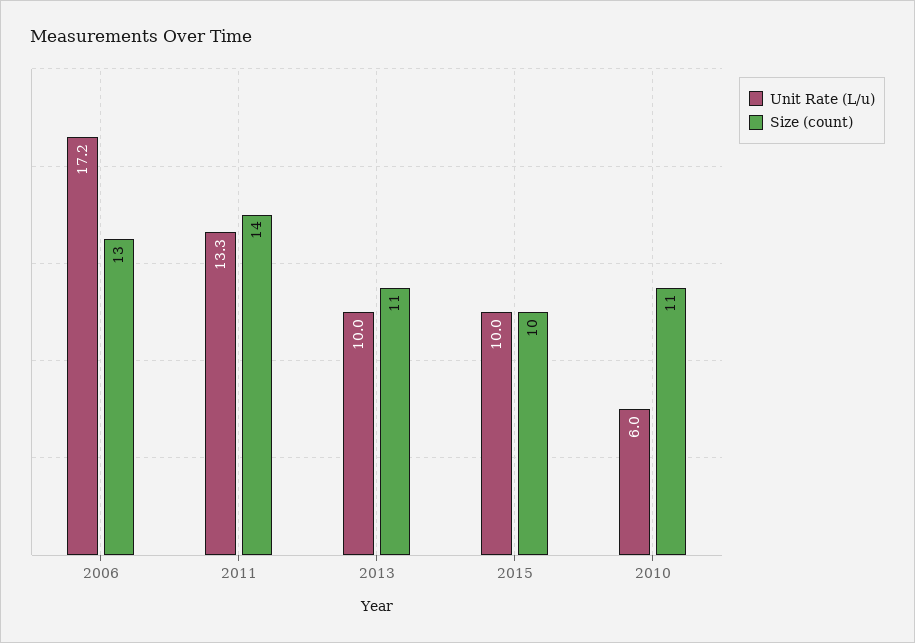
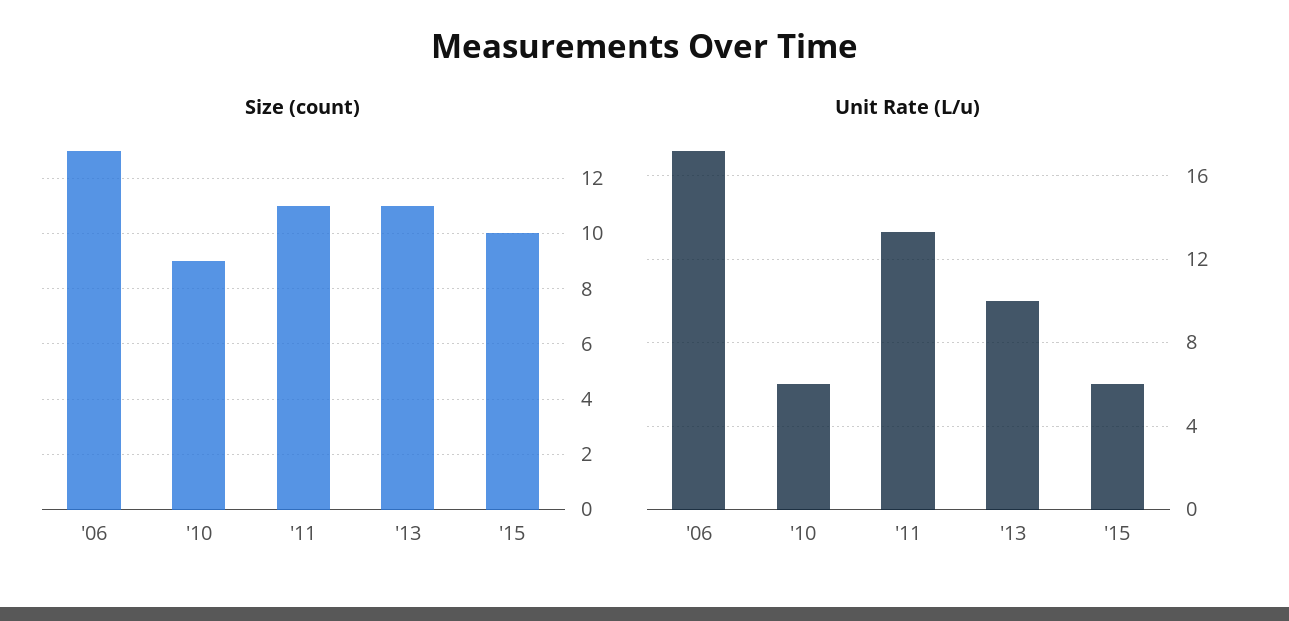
  {
    "Unit Rate (L/u)": {
      "2006": 17.2,
      "2011": 13.3,
      "2013": 10,
-     "2015": 10,
+     "2015": 6,
      "2010": 6
    },
    "Size (count)": {
      "2006": 13,
-     "2011": 14,
+     "2011": 11,
      "2013": 11,
      "2015": 10,
-     "2010": 11
+     "2010": 9
    }
  }

